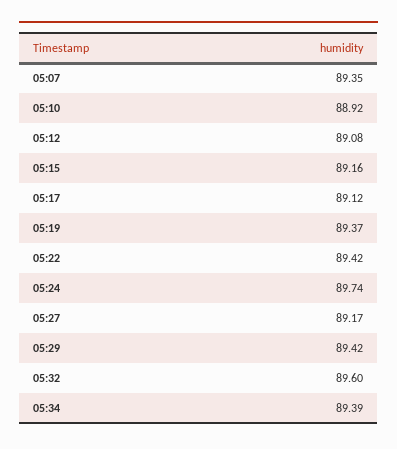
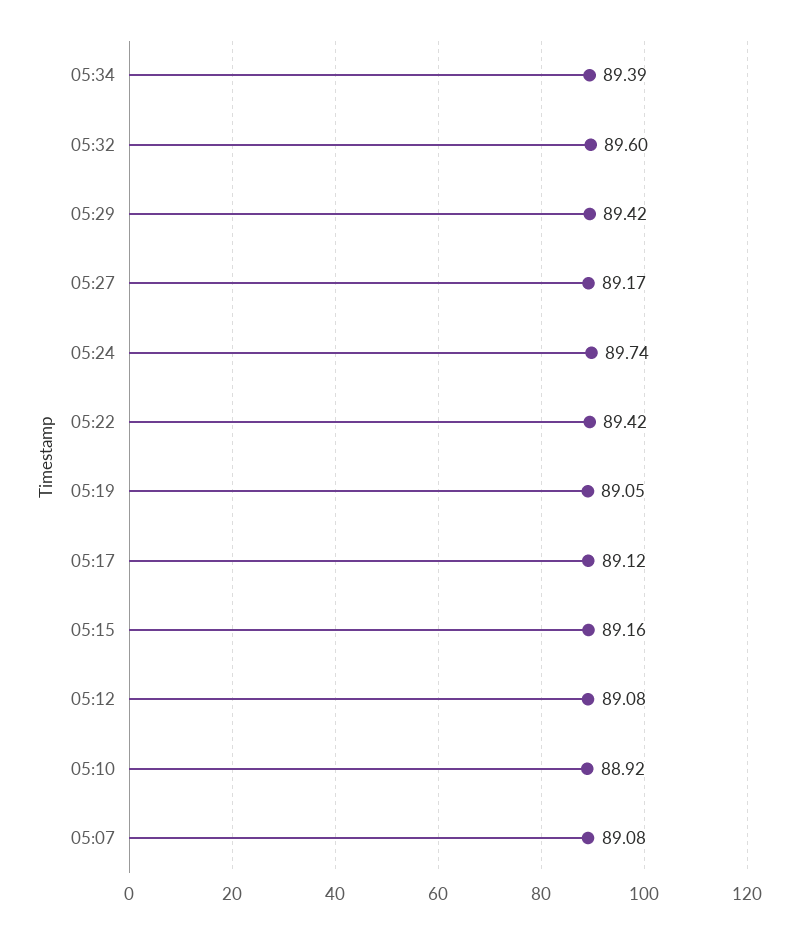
  {
-   "05:07": 89.35,
+   "05:07": 89.08,
    "05:10": 88.92,
    "05:12": 89.08,
    "05:15": 89.16,
    "05:17": 89.12,
-   "05:19": 89.37,
+   "05:19": 89.05,
    "05:22": 89.42,
    "05:24": 89.74,
    "05:27": 89.17,
    "05:29": 89.42,
    "05:32": 89.6,
    "05:34": 89.39
  }

